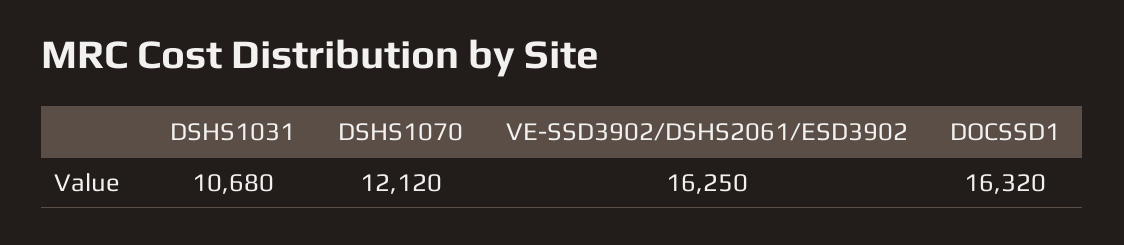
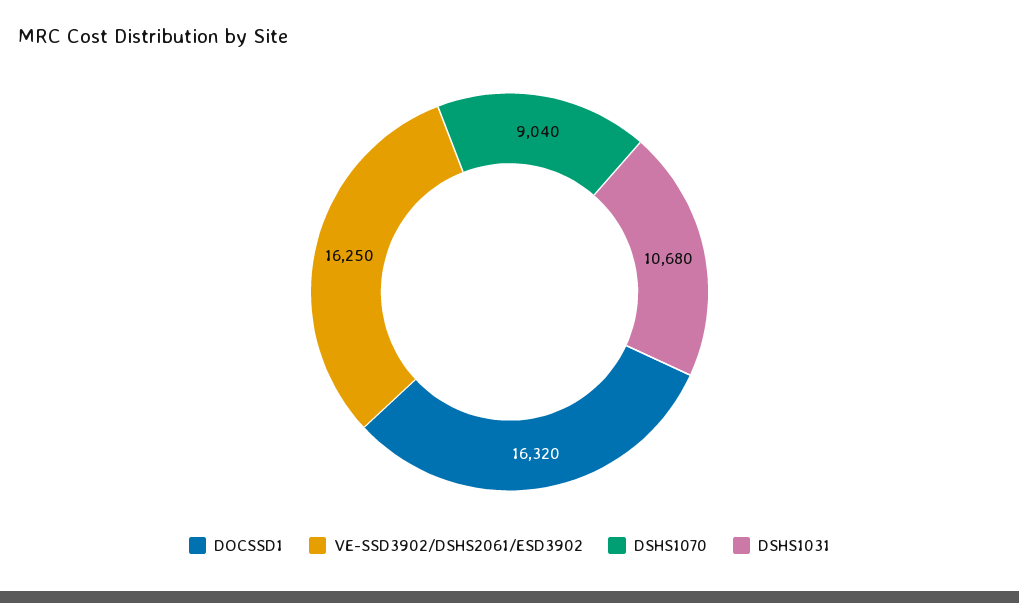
  {
    "DSHS1031": 10680,
-   "DSHS1070": 12120,
+   "DSHS1070": 9040,
    "VE-SSD3902/DSHS2061/ESD3902": 16250,
    "DOCSSD1": 16320
  }

